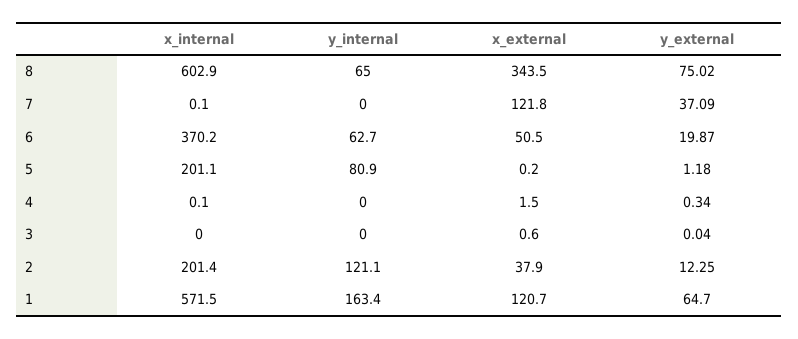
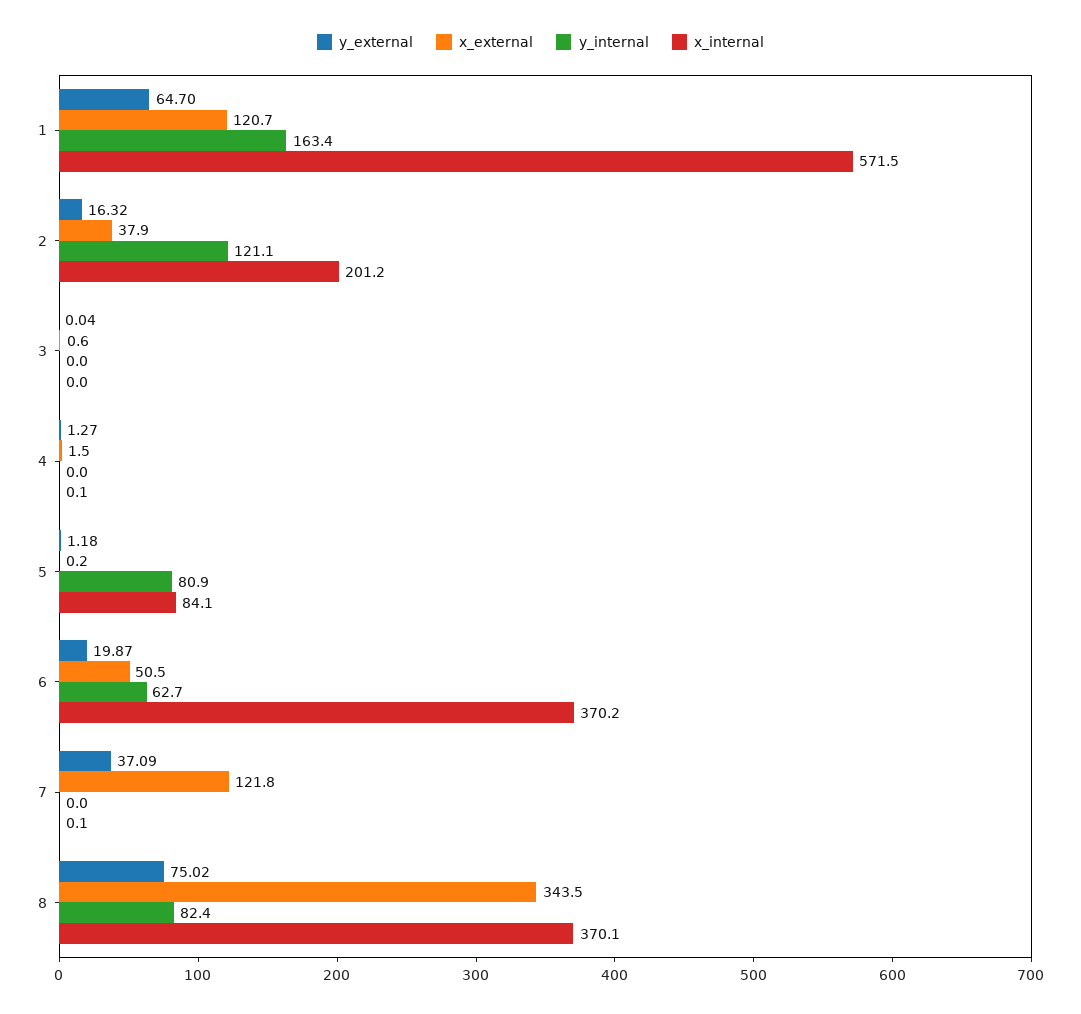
  {
    "x_internal": {
-     "8": 602.9,
+     "8": 370.1,
      "7": 0.1,
      "6": 370.2,
-     "5": 201.1,
+     "5": 84.1,
      "4": 0.1,
      "3": 0,
-     "2": 201.4,
+     "2": 201.2,
      "1": 571.5
    },
    "y_internal": {
-     "8": 65,
+     "8": 82.4,
      "7": 0,
      "6": 62.7,
      "5": 80.9,
      "4": 0,
      "3": 0,
      "2": 121.1,
      "1": 163.4
    },
    "x_external": {
      "8": 343.5,
      "7": 121.8,
      "6": 50.5,
      "5": 0.2,
      "4": 1.5,
      "3": 0.6,
      "2": 37.9,
      "1": 120.7
    },
    "y_external": {
      "8": 75.02,
      "7": 37.09,
      "6": 19.87,
      "5": 1.18,
-     "4": 0.34,
+     "4": 1.27,
      "3": 0.04,
-     "2": 12.25,
+     "2": 16.32,
      "1": 64.7
    }
  }

